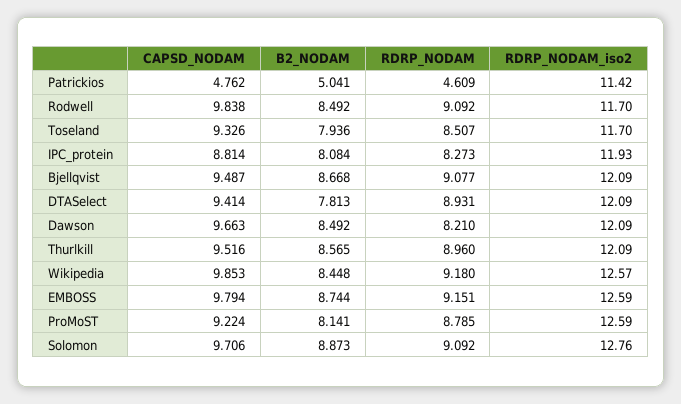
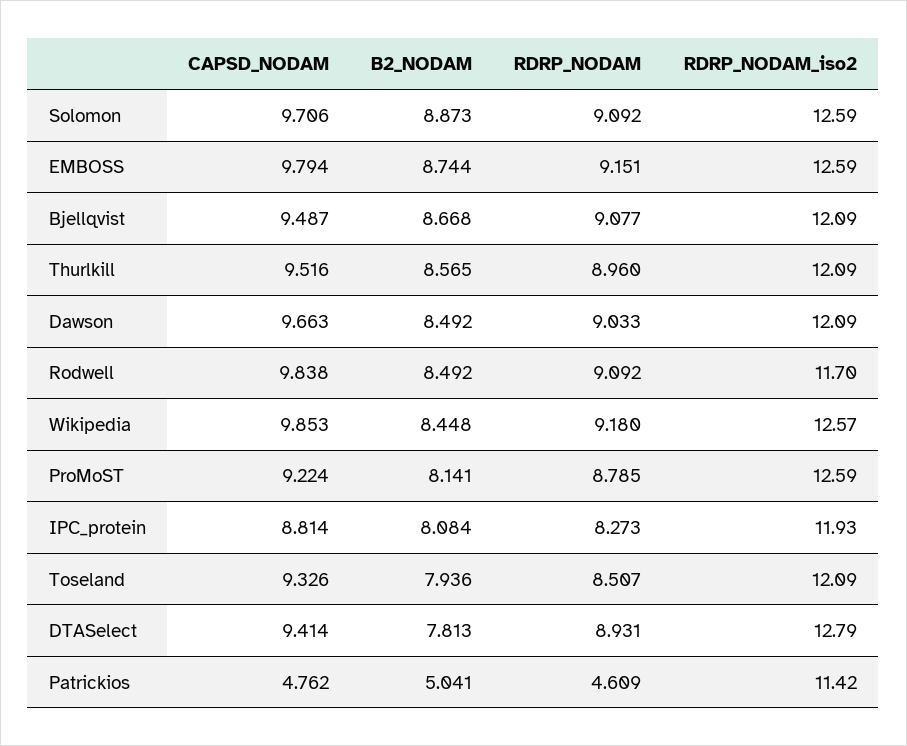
  {
    "CAPSD_NODAM": {
      "Patrickios": 4.762,
      "Rodwell": 9.838,
      "Toseland": 9.326,
      "IPC_protein": 8.814,
      "Bjellqvist": 9.487,
      "DTASelect": 9.414,
      "Dawson": 9.663,
      "Thurlkill": 9.516,
      "Wikipedia": 9.853,
      "EMBOSS": 9.794,
      "ProMoST": 9.224,
      "Solomon": 9.706
    },
    "B2_NODAM": {
      "Patrickios": 5.041,
      "Rodwell": 8.492,
      "Toseland": 7.936,
      "IPC_protein": 8.084,
      "Bjellqvist": 8.668,
      "DTASelect": 7.813,
      "Dawson": 8.492,
      "Thurlkill": 8.565,
      "Wikipedia": 8.448,
      "EMBOSS": 8.744,
      "ProMoST": 8.141,
      "Solomon": 8.873
    },
    "RDRP_NODAM": {
      "Patrickios": 4.609,
      "Rodwell": 9.092,
      "Toseland": 8.507,
      "IPC_protein": 8.273,
      "Bjellqvist": 9.077,
      "DTASelect": 8.931,
-     "Dawson": 8.21,
+     "Dawson": 9.033,
      "Thurlkill": 8.96,
      "Wikipedia": 9.18,
      "EMBOSS": 9.151,
      "ProMoST": 8.785,
      "Solomon": 9.092
    },
    "RDRP_NODAM_iso2": {
      "Patrickios": 11.42,
      "Rodwell": 11.7,
-     "Toseland": 11.7,
+     "Toseland": 12.09,
      "IPC_protein": 11.93,
      "Bjellqvist": 12.09,
-     "DTASelect": 12.09,
+     "DTASelect": 12.79,
      "Dawson": 12.09,
      "Thurlkill": 12.09,
      "Wikipedia": 12.57,
      "EMBOSS": 12.59,
      "ProMoST": 12.59,
-     "Solomon": 12.76
+     "Solomon": 12.59
    }
  }

